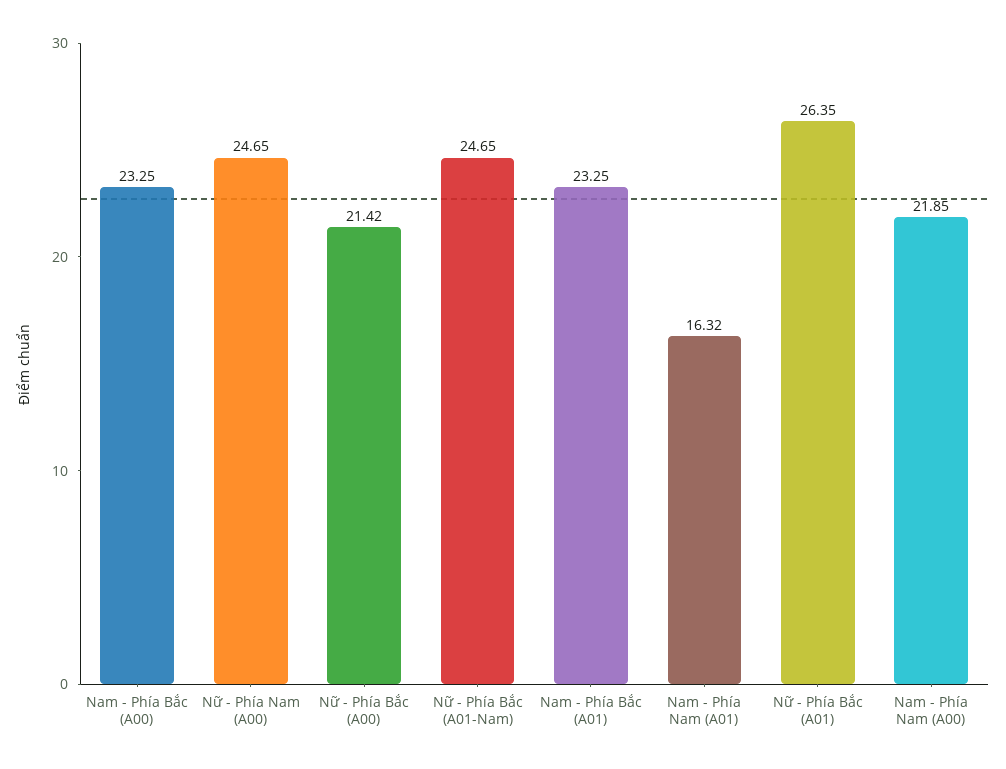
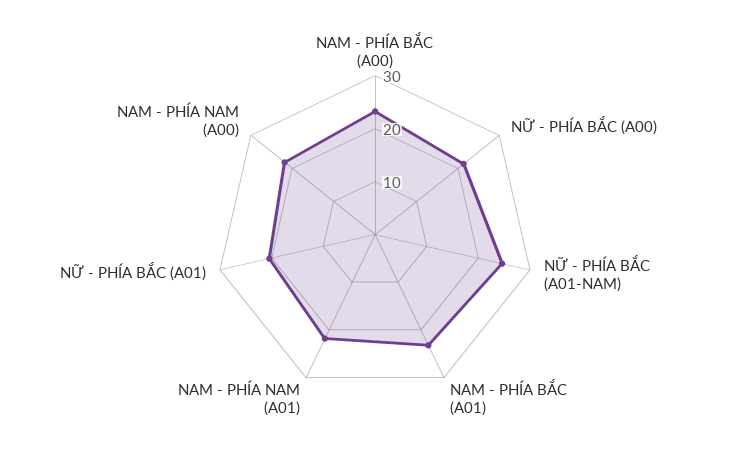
  {
    "Nam - Phía Bắc (A00)": 23.25,
-   "Nữ - Phía Nam (A00)": 24.65,
    "Nữ - Phía Bắc (A00)": 21.42,
    "Nữ - Phía Bắc (A01-Nam)": 24.65,
    "Nam - Phía Bắc (A01)": 23.25,
-   "Nam - Phía Nam (A01)": 16.32,
+   "Nam - Phía Nam (A01)": 22,
-   "Nữ - Phía Bắc (A01)": 26.35,
+   "Nữ - Phía Bắc (A01)": 20,
    "Nam - Phía Nam (A00)": 21.85
  }

